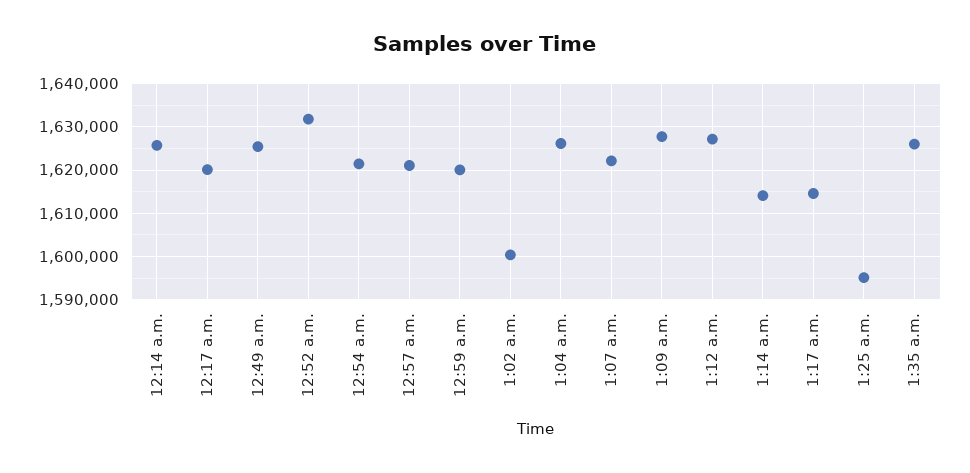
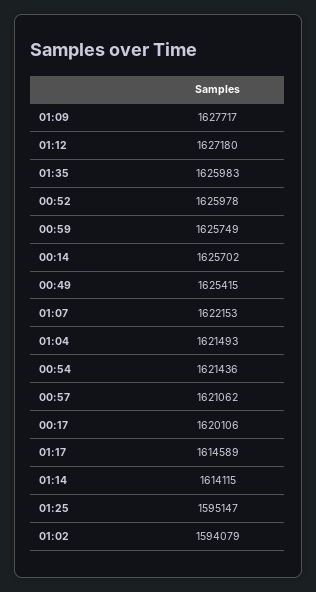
  {
    "12:14 a.m.": 1625702,
    "12:17 a.m.": 1620106,
    "12:49 a.m.": 1625415,
-   "12:52 a.m.": 1632000,
+   "12:52 a.m.": 1625978,
    "12:54 a.m.": 1621436,
    "12:57 a.m.": 1621062,
-   "12:59 a.m.": 1620000,
+   "12:59 a.m.": 1625749,
-   "1:02 a.m.": 1600000,
+   "1:02 a.m.": 1594079,
-   "1:04 a.m.": 1626000,
+   "1:04 a.m.": 1621493,
    "1:07 a.m.": 1622153,
    "1:09 a.m.": 1627717,
    "1:12 a.m.": 1627180,
    "1:14 a.m.": 1614115,
    "1:17 a.m.": 1614589,
    "1:25 a.m.": 1595147,
    "1:35 a.m.": 1625983
  }

